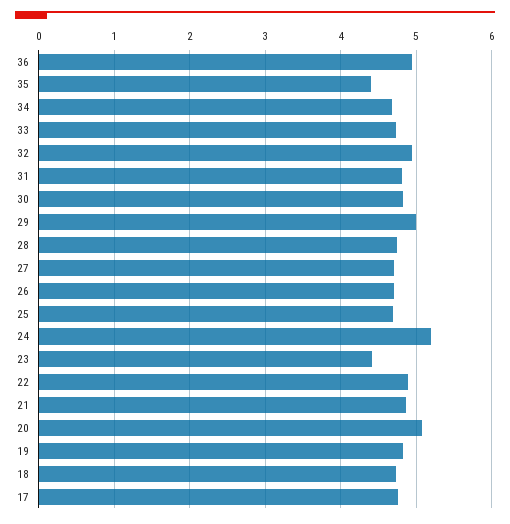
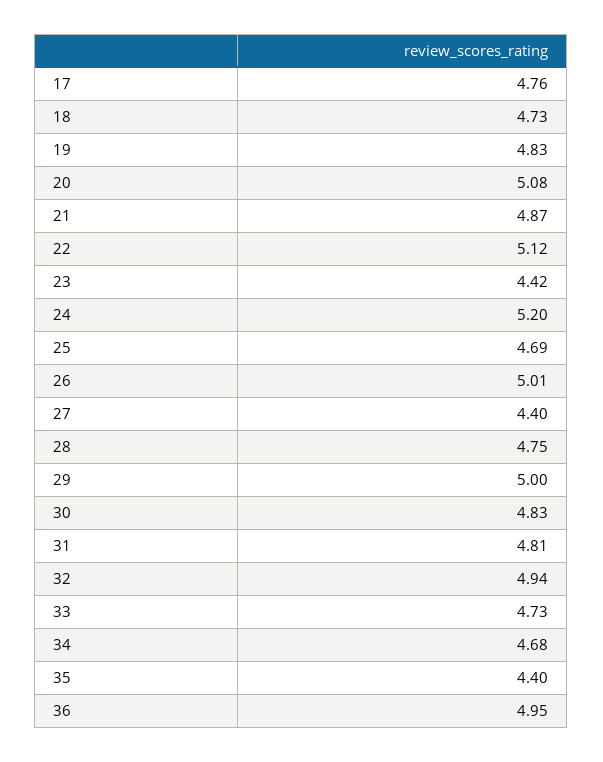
  {
    "36": 4.95,
    "35": 4.4,
    "34": 4.68,
    "33": 4.73,
    "32": 4.94,
    "31": 4.81,
    "30": 4.83,
    "29": 5,
    "28": 4.75,
-   "27": 4.7,
+   "27": 4.4,
-   "26": 4.7,
+   "26": 5.01,
    "25": 4.69,
    "24": 5.2,
    "23": 4.42,
-   "22": 4.9,
+   "22": 5.12,
    "21": 4.87,
    "20": 5.08,
    "19": 4.83,
    "18": 4.73,
    "17": 4.76
  }

